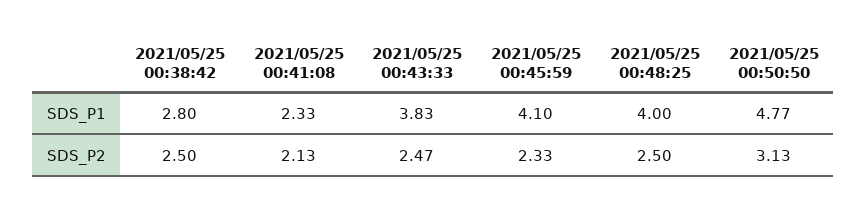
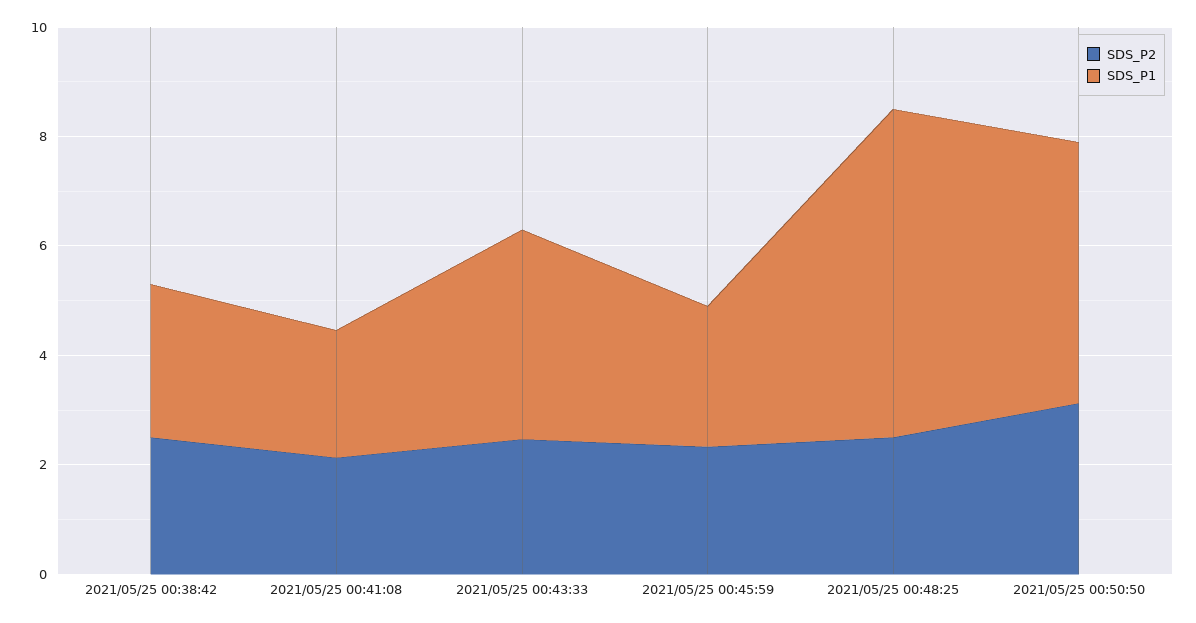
  {
    "SDS_P1": {
      "2021/05/25 00:38:42": 2.8,
      "2021/05/25 00:41:08": 2.33,
      "2021/05/25 00:43:33": 3.83,
-     "2021/05/25 00:45:59": 4.1,
+     "2021/05/25 00:45:59": 2.5,
-     "2021/05/25 00:48:25": 4,
+     "2021/05/25 00:48:25": 6,
      "2021/05/25 00:50:50": 4.77
    },
    "SDS_P2": {
      "2021/05/25 00:38:42": 2.5,
      "2021/05/25 00:41:08": 2.13,
      "2021/05/25 00:43:33": 2.47,
      "2021/05/25 00:45:59": 2.33,
      "2021/05/25 00:48:25": 2.5,
      "2021/05/25 00:50:50": 3.13
    }
  }

